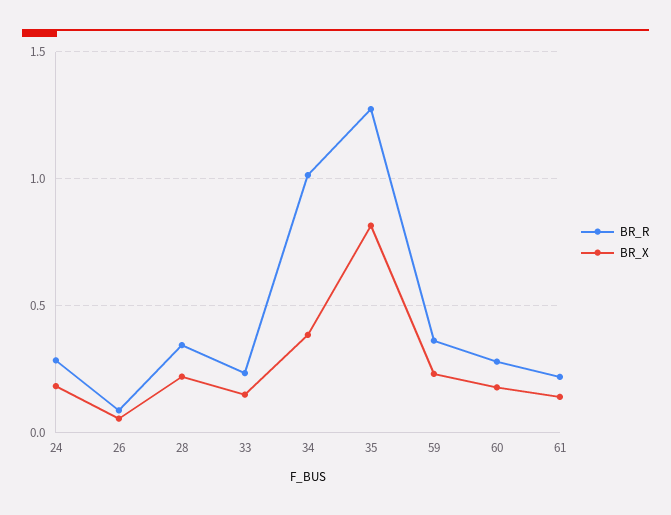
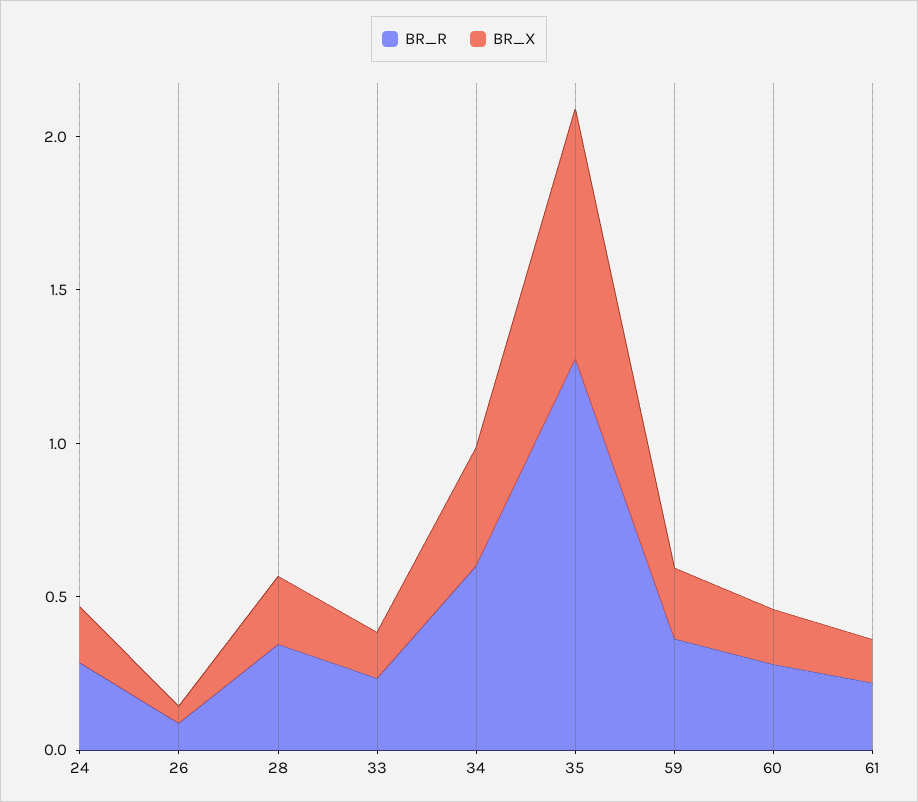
  {
    "BR_R": {
      "24": 0.3,
      "26": 0.1,
      "28": 0.35,
      "33": 0.25,
-     "34": 1,
+     "34": 0.6,
      "35": 1.25,
      "59": 0.35,
      "60": 0.3,
      "61": 0.2
    },
    "BR_X": {
      "24": 0.2,
      "26": 0.05,
      "28": 0.2,
      "33": 0.15,
      "34": 0.4,
      "35": 0.8,
      "59": 0.25,
      "60": 0.2,
      "61": 0.15
    }
  }

